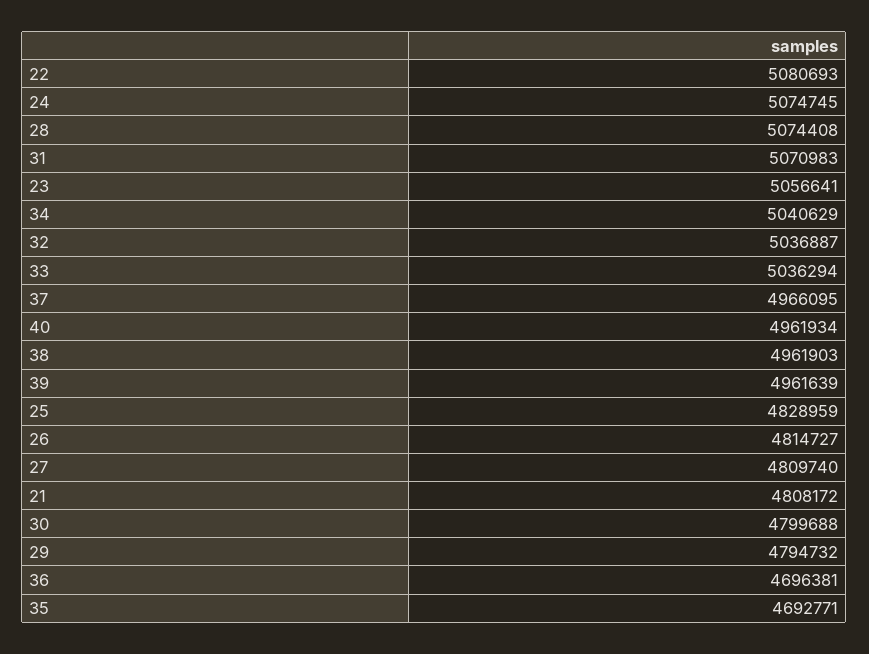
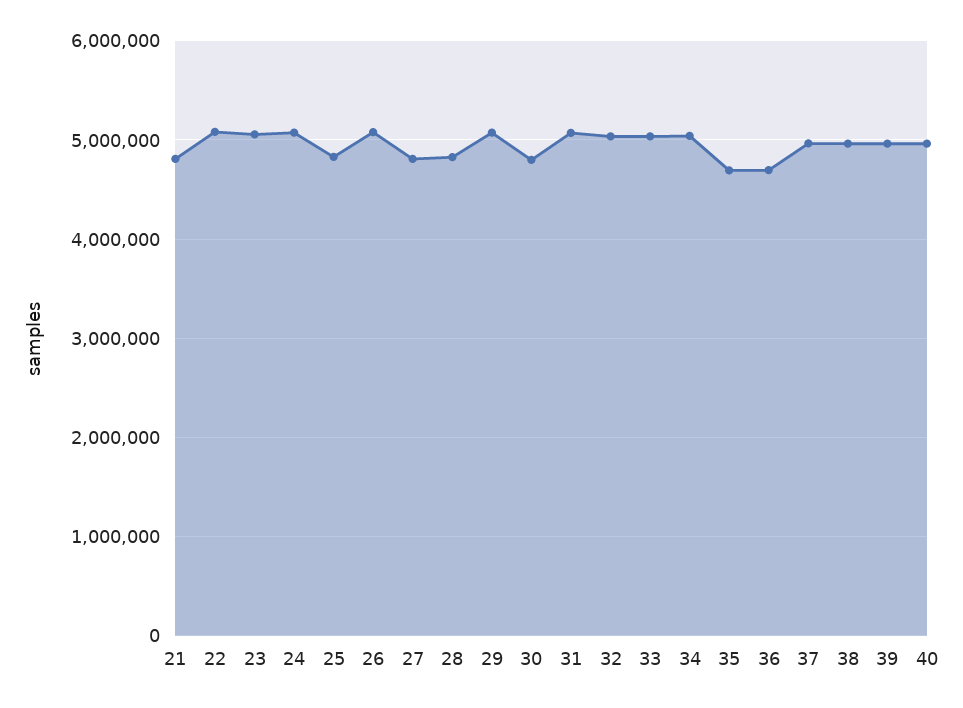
  {
    "22": 5080693,
    "24": 5074745,
-   "28": 5074408,
+   "28": 4800000,
    "31": 5070983,
    "23": 5056641,
    "34": 5040629,
    "32": 5036887,
    "33": 5036294,
    "37": 4966095,
    "40": 4961934,
    "38": 4961903,
    "39": 4961639,
    "25": 4828959,
-   "26": 4814727,
+   "26": 5100000,
    "27": 4809740,
    "21": 4808172,
    "30": 4799688,
-   "29": 4794732,
+   "29": 5100000,
    "36": 4696381,
    "35": 4692771
  }

